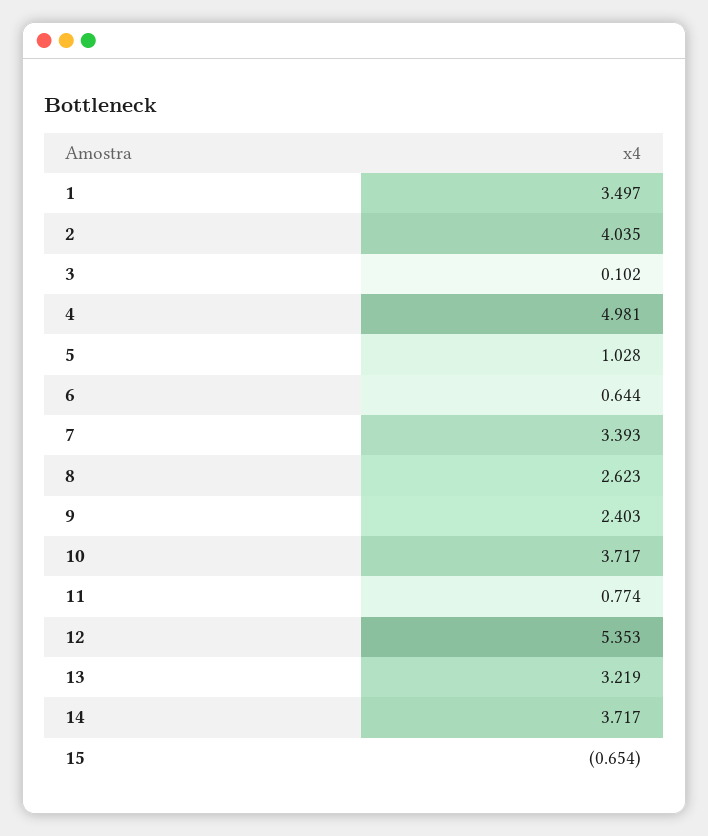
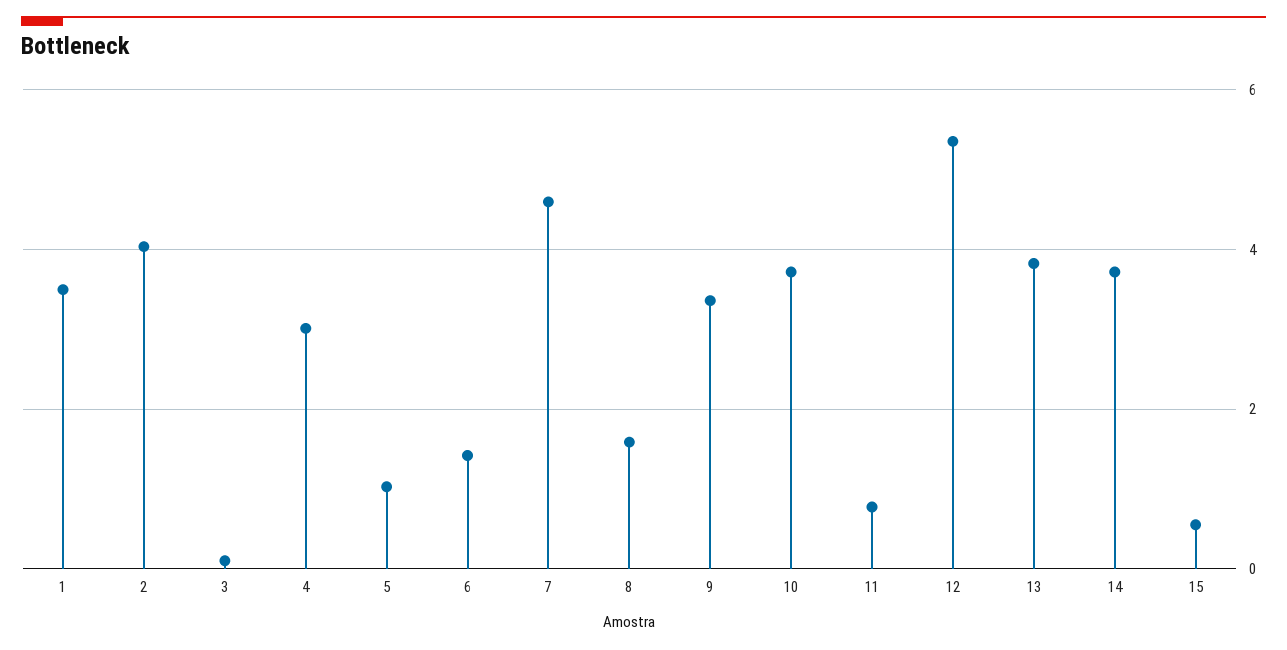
  {
    "1": 3.497,
    "2": 4.035,
    "3": 0.102,
-   "4": 4.981,
+   "4": 3,
    "5": 1.028,
-   "6": 0.644,
+   "6": 1.4,
-   "7": 3.393,
+   "7": 4.6,
-   "8": 2.623,
+   "8": 1.6,
-   "9": 2.403,
+   "9": 3.4,
    "10": 3.717,
    "11": 0.774,
    "12": 5.353,
-   "13": 3.219,
+   "13": 3.8,
    "14": 3.717,
-   "15": -0.654
+   "15": 0.6
  }

